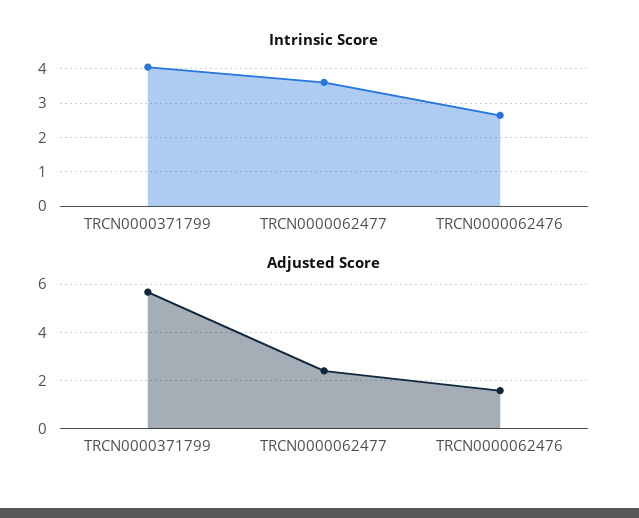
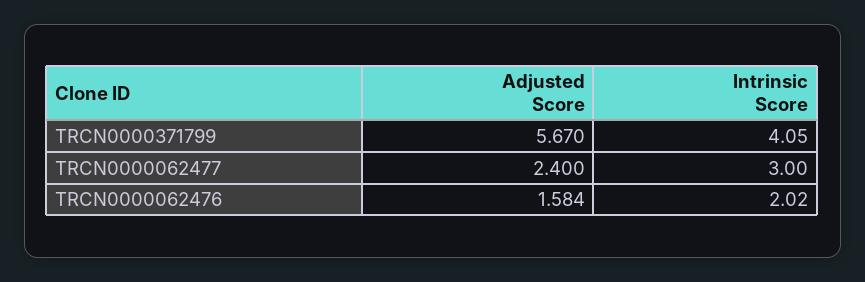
  {
    "Intrinsic Score": {
      "TRCN0000371799": 4.05,
-     "TRCN0000062477": 3.6,
+     "TRCN0000062477": 3,
-     "TRCN0000062476": 2.6
+     "TRCN0000062476": 2.02
    },
    "Adjusted Score": {
      "TRCN0000371799": 5.67,
      "TRCN0000062477": 2.4,
      "TRCN0000062476": 1.584
    }
  }

